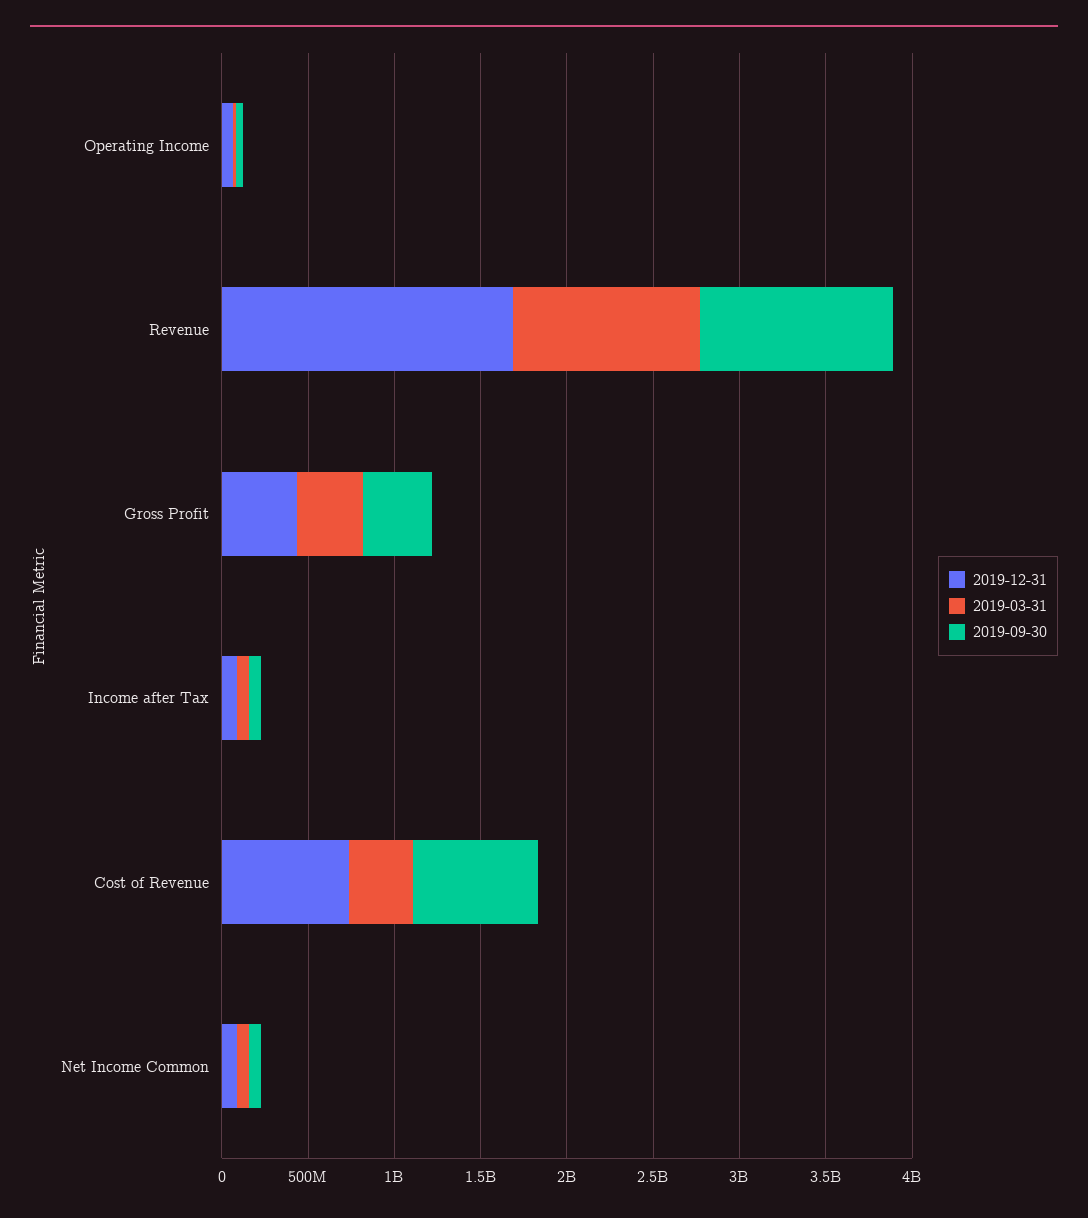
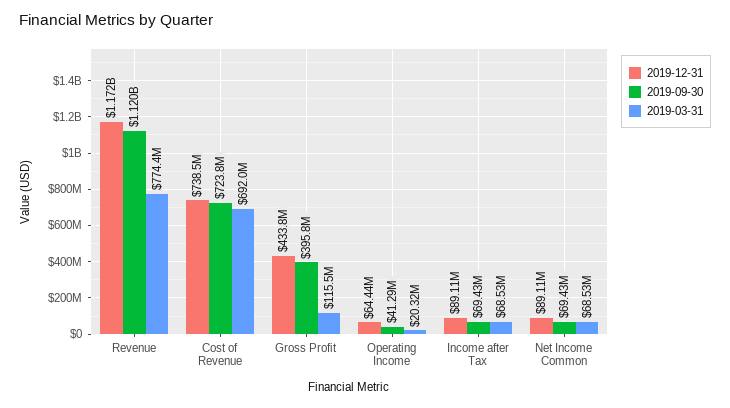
  {
    "2019-12-31": {
      "Operating Income": 64440000,
-     "Revenue": 1700000000,
+     "Revenue": 1172000000,
      "Gross Profit": 433800000,
      "Income after Tax": 89110000,
      "Cost of Revenue": 738500000,
      "Net Income Common": 89110000
    },
    "2019-03-31": {
      "Operating Income": 20320000,
-     "Revenue": 1100000000,
+     "Revenue": 774400000,
-     "Gross Profit": 400000000,
+     "Gross Profit": 115500000,
      "Income after Tax": 68530000,
-     "Cost of Revenue": 400000000,
+     "Cost of Revenue": 692000000,
      "Net Income Common": 68530000
    },
    "2019-09-30": {
      "Operating Income": 41290000,
      "Revenue": 1120000000,
      "Gross Profit": 395800000,
      "Income after Tax": 69430000,
      "Cost of Revenue": 723800000,
      "Net Income Common": 69430000
    }
  }

